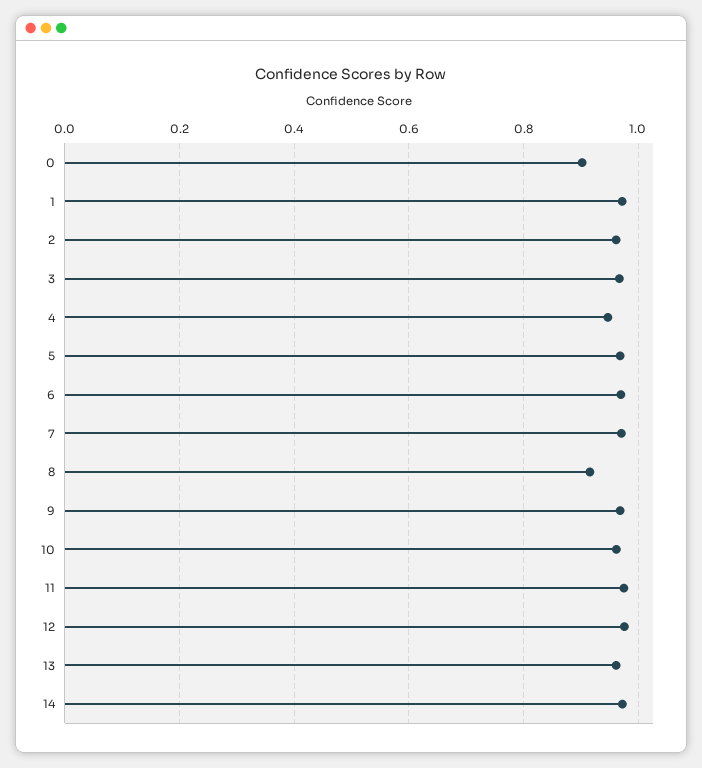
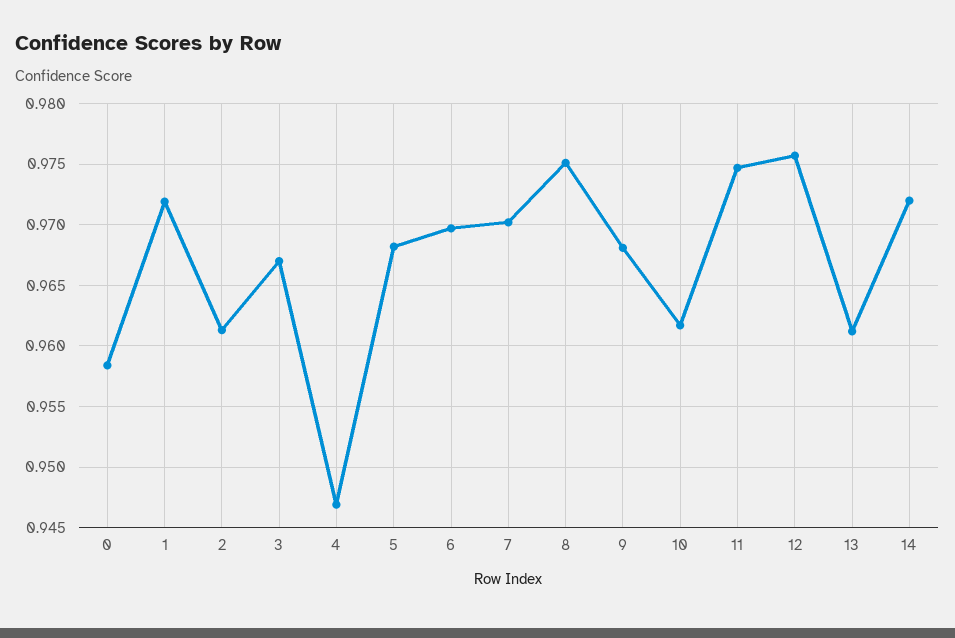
  {
-   "0": 0.9,
+   "0": 0.9585,
    "1": 0.972,
    "2": 0.9615,
    "3": 0.967,
    "4": 0.947,
    "5": 0.968,
    "6": 0.9695,
    "7": 0.97,
-   "8": 0.92,
+   "8": 0.975,
    "9": 0.968,
    "10": 0.9615,
    "11": 0.9745,
    "12": 0.9755,
    "13": 0.961,
    "14": 0.972
  }

